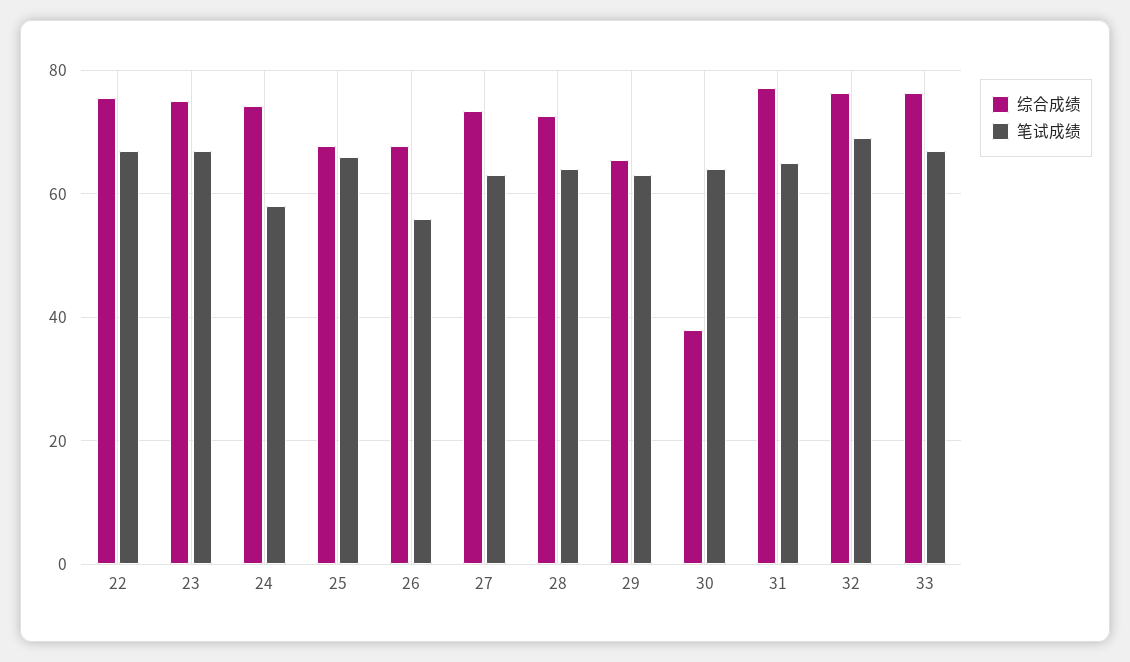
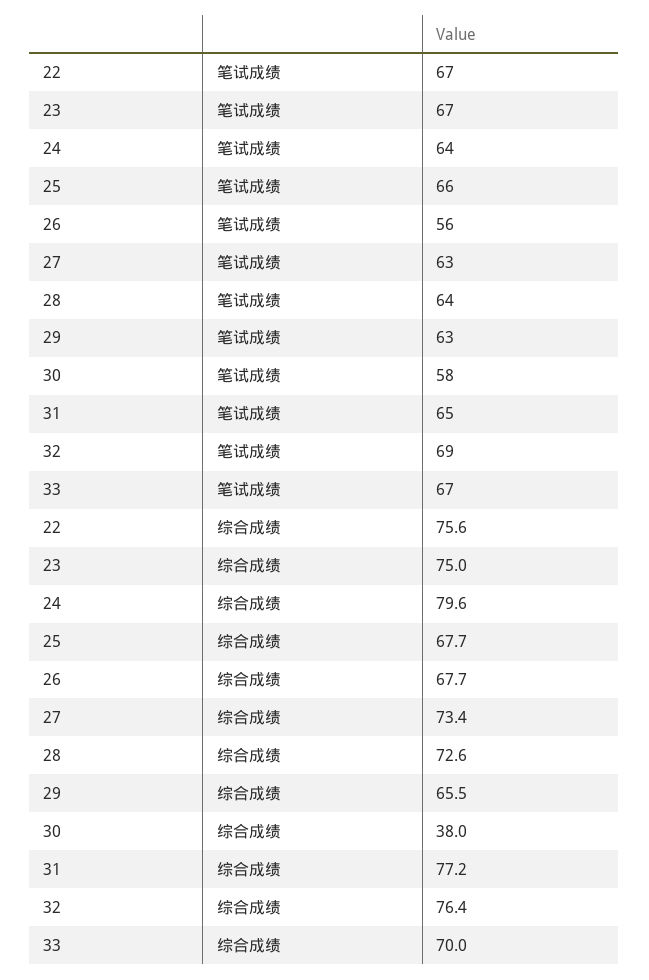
  {
    "综合成绩": {
      "22": 75.6,
      "23": 75,
-     "24": 74,
+     "24": 79.6,
      "25": 67.7,
      "26": 67.7,
      "27": 73.4,
      "28": 72.6,
      "29": 65.5,
      "30": 38,
      "31": 77.2,
      "32": 76.4,
-     "33": 76
+     "33": 70
    },
    "笔试成绩": {
      "22": 67,
      "23": 67,
-     "24": 58,
+     "24": 64,
      "25": 66,
      "26": 56,
      "27": 63,
      "28": 64,
      "29": 63,
-     "30": 64,
+     "30": 58,
      "31": 65,
      "32": 69,
      "33": 67
    }
  }

